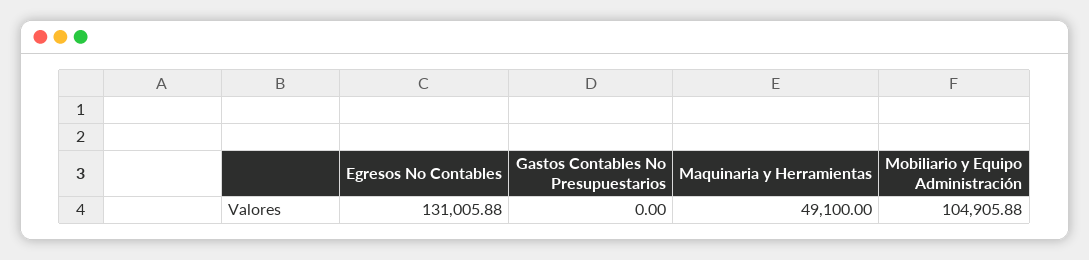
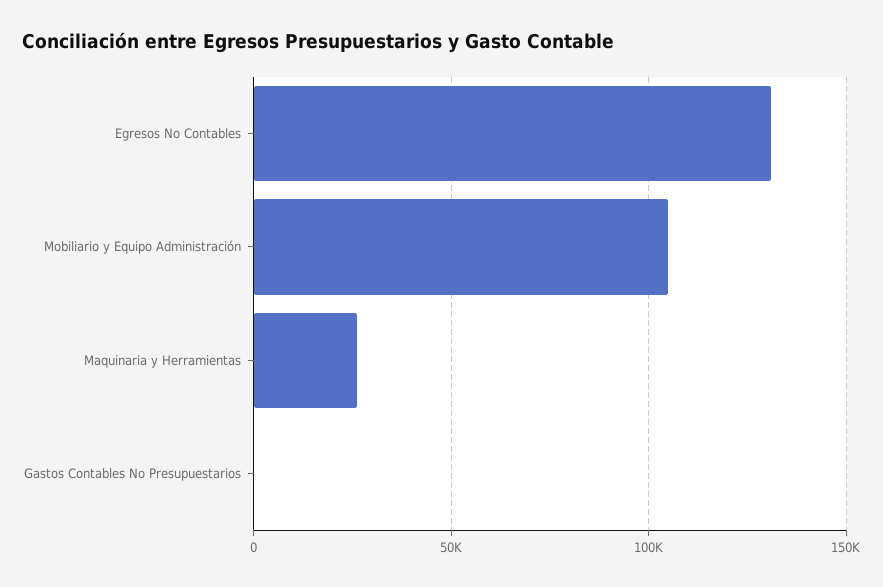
  {
    "Egresos No Contables": 131005.88,
    "Gastos Contables No Presupuestarios": 0,
-   "Maquinaria y Herramientas": 49100,
+   "Maquinaria y Herramientas": 25000,
    "Mobiliario y Equipo Administración": 104905.88
  }

